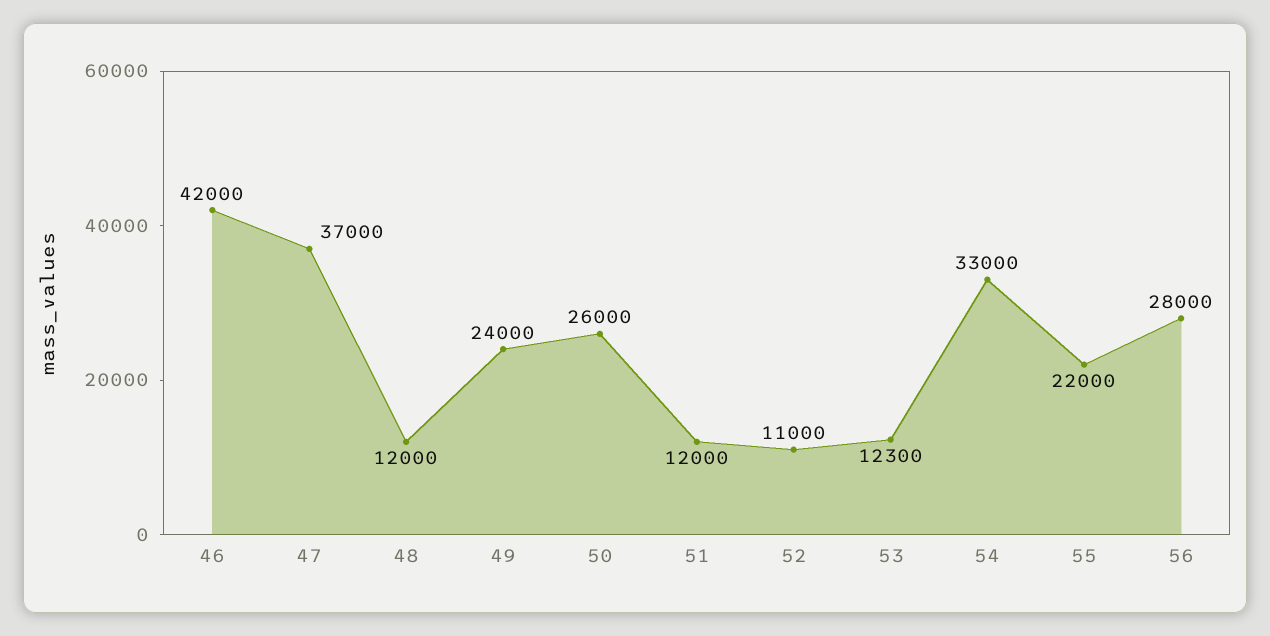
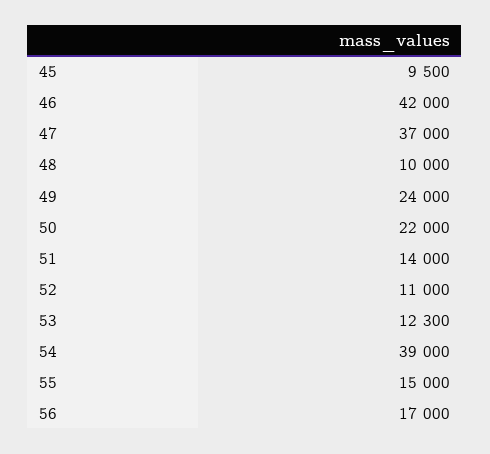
  {
    "46": 42000,
    "47": 37000,
-   "48": 12000,
+   "48": 10000,
    "49": 24000,
-   "50": 26000,
+   "50": 22000,
-   "51": 12000,
+   "51": 14000,
    "52": 11000,
    "53": 12300,
-   "54": 33000,
+   "54": 39000,
-   "55": 22000,
+   "55": 15000,
-   "56": 28000
+   "56": 17000,
+   "45": 9500
  }

